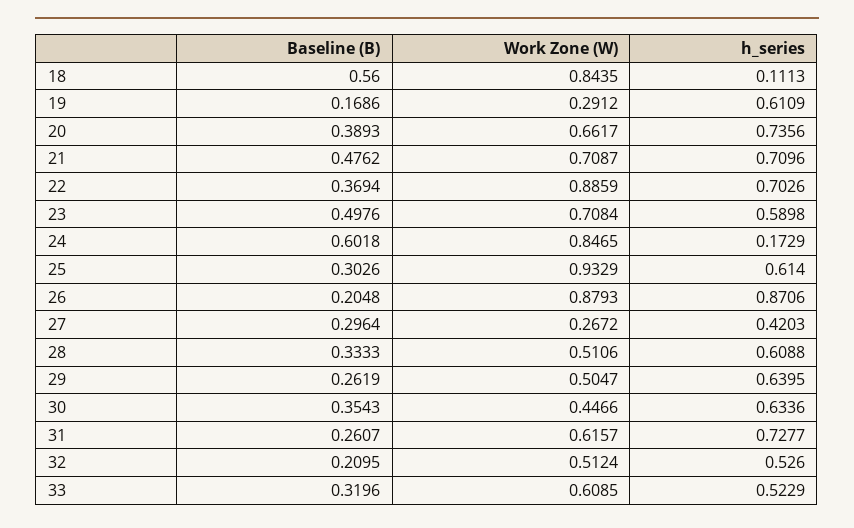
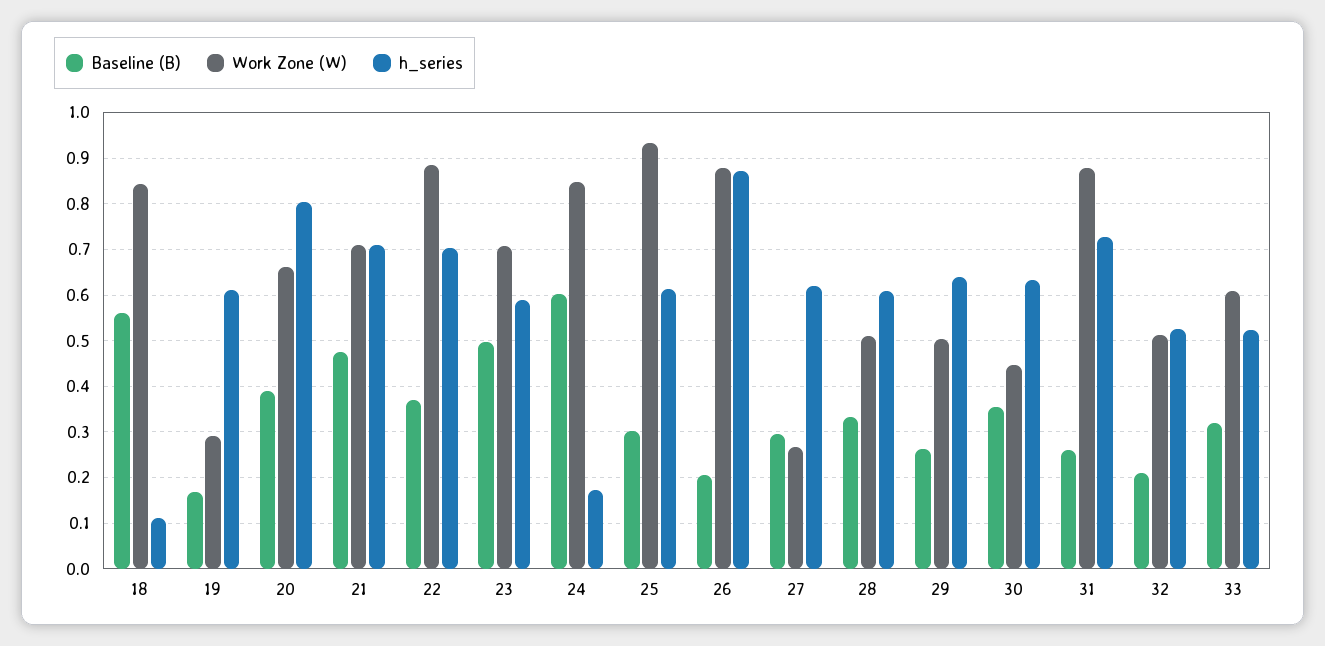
  {
    "Baseline (B)": {
      "18": 0.56,
      "19": 0.1686,
      "20": 0.3893,
      "21": 0.4762,
      "22": 0.3694,
      "23": 0.4976,
      "24": 0.6018,
      "25": 0.3026,
      "26": 0.2048,
      "27": 0.2964,
      "28": 0.3333,
      "29": 0.2619,
      "30": 0.3543,
      "31": 0.2607,
      "32": 0.2095,
      "33": 0.3196
    },
    "Work Zone (W)": {
      "18": 0.8435,
      "19": 0.2912,
      "20": 0.6617,
      "21": 0.7087,
      "22": 0.8859,
      "23": 0.7084,
      "24": 0.8465,
      "25": 0.9329,
      "26": 0.8793,
      "27": 0.2672,
      "28": 0.5106,
      "29": 0.5047,
      "30": 0.4466,
-     "31": 0.6157,
+     "31": 0.88,
      "32": 0.5124,
      "33": 0.6085
    },
    "h_series": {
      "18": 0.1113,
      "19": 0.6109,
-     "20": 0.7356,
+     "20": 0.8,
      "21": 0.7096,
      "22": 0.7026,
      "23": 0.5898,
      "24": 0.1729,
      "25": 0.614,
      "26": 0.8706,
-     "27": 0.4203,
+     "27": 0.62,
      "28": 0.6088,
      "29": 0.6395,
      "30": 0.6336,
      "31": 0.7277,
      "32": 0.526,
      "33": 0.5229
    }
  }

